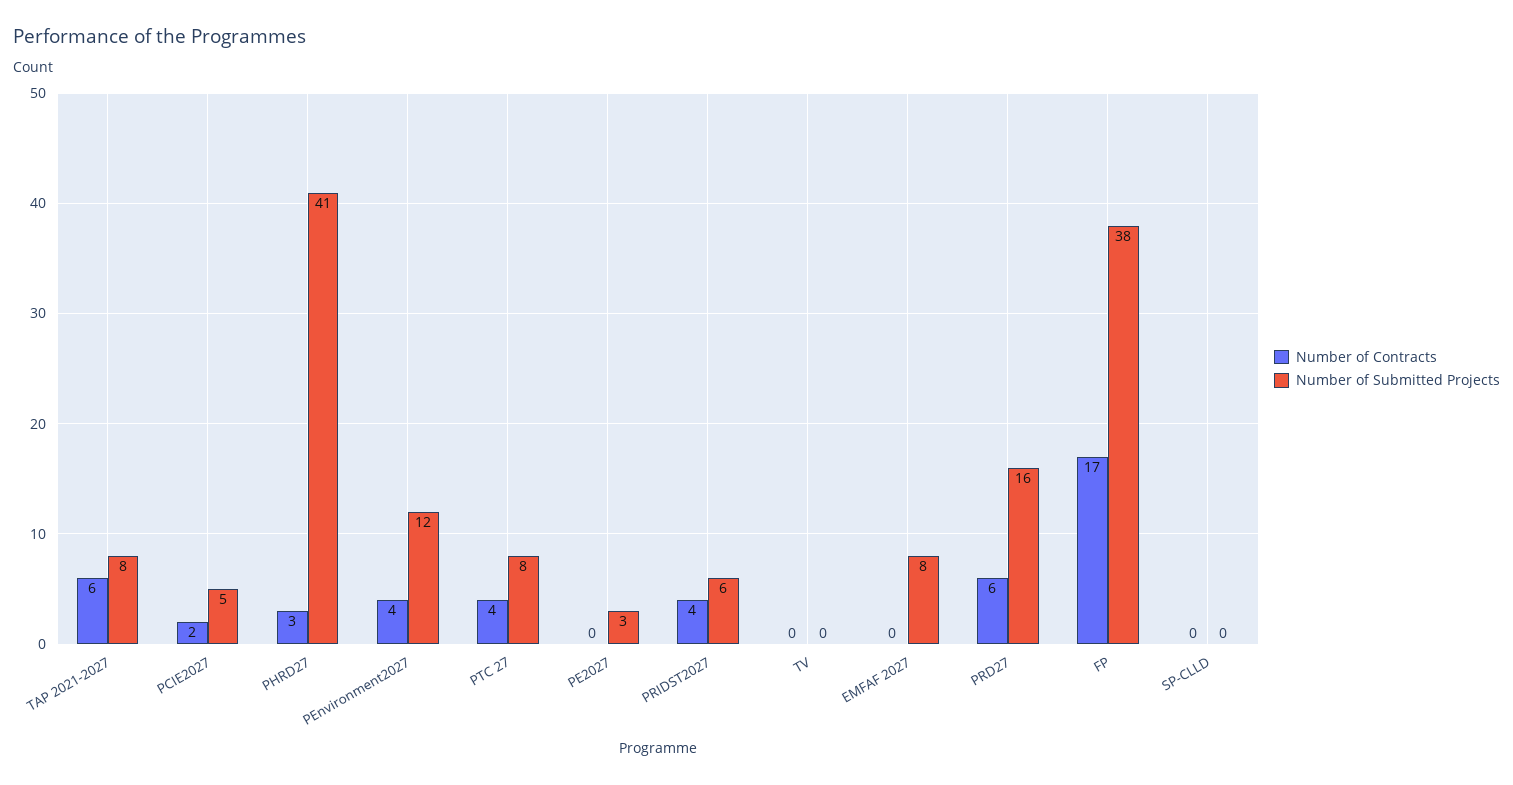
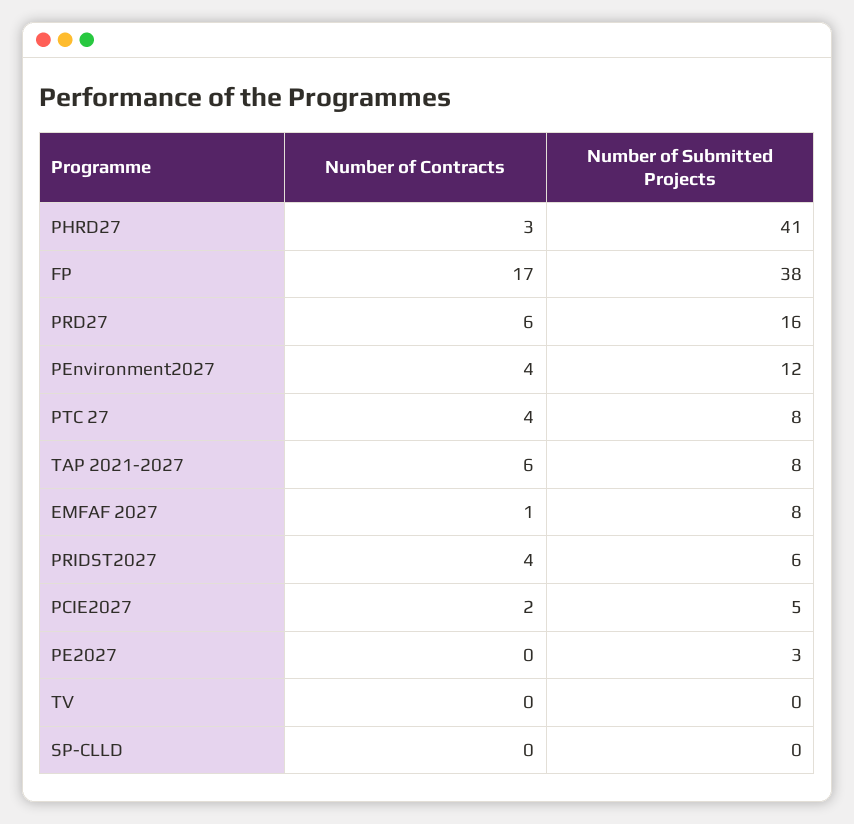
  {
    "Number of Contracts": {
      "TAP 2021-2027": 6,
      "PCIE2027": 2,
      "PHRD27": 3,
      "PEnvironment2027": 4,
      "PTC 27": 4,
      "PE2027": 0,
      "PRIDST2027": 4,
      "TV": 0,
-     "EMFAF 2027": 0,
+     "EMFAF 2027": 1,
      "PRD27": 6,
      "FP": 17,
      "SP-CLLD": 0
    },
    "Number of Submitted Projects": {
      "TAP 2021-2027": 8,
      "PCIE2027": 5,
      "PHRD27": 41,
      "PEnvironment2027": 12,
      "PTC 27": 8,
      "PE2027": 3,
      "PRIDST2027": 6,
      "TV": 0,
      "EMFAF 2027": 8,
      "PRD27": 16,
      "FP": 38,
      "SP-CLLD": 0
    }
  }

